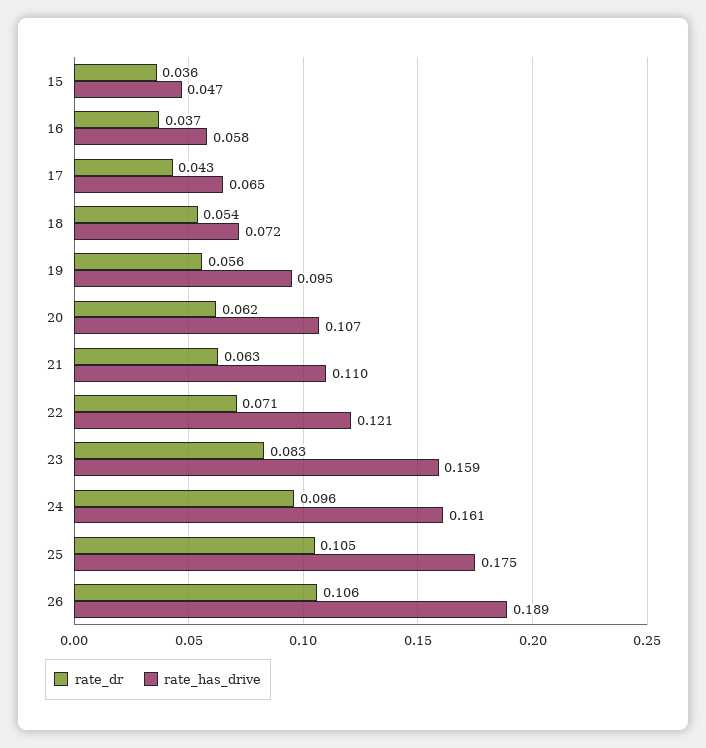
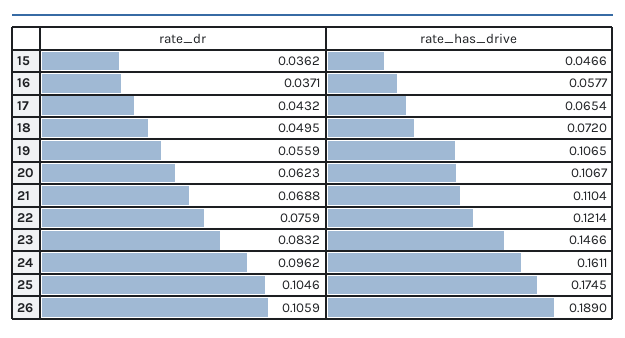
  {
    "rate_dr": {
      "15": 0.0362,
      "16": 0.0371,
      "17": 0.0432,
-     "18": 0.054,
+     "18": 0.0495,
      "19": 0.0559,
      "20": 0.0623,
-     "21": 0.063,
+     "21": 0.0688,
-     "22": 0.071,
+     "22": 0.0759,
      "23": 0.0832,
      "24": 0.0962,
      "25": 0.1046,
      "26": 0.1059
    },
    "rate_has_drive": {
      "15": 0.0466,
      "16": 0.0577,
      "17": 0.0654,
      "18": 0.072,
-     "19": 0.095,
+     "19": 0.1065,
      "20": 0.1067,
      "21": 0.1104,
      "22": 0.1214,
-     "23": 0.159,
+     "23": 0.1466,
      "24": 0.1611,
      "25": 0.1745,
      "26": 0.189
    }
  }

